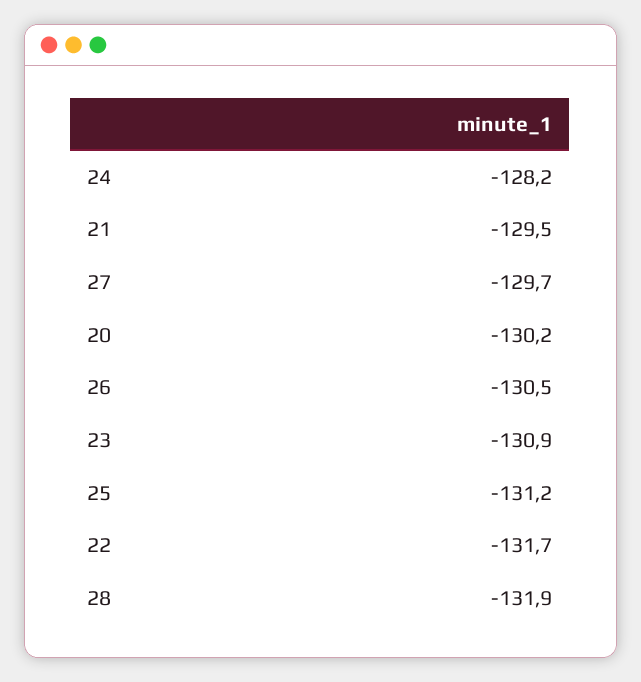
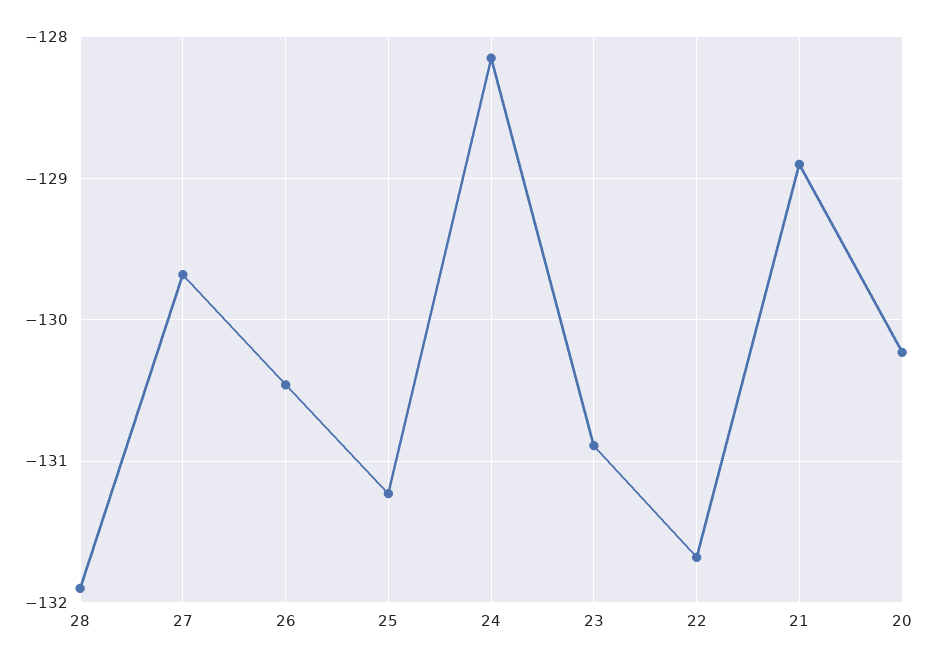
  {
    "24": -128.2,
-   "21": -129.5,
+   "21": -128.9,
    "27": -129.7,
    "20": -130.2,
    "26": -130.5,
    "23": -130.9,
    "25": -131.2,
    "22": -131.7,
    "28": -131.9
  }

